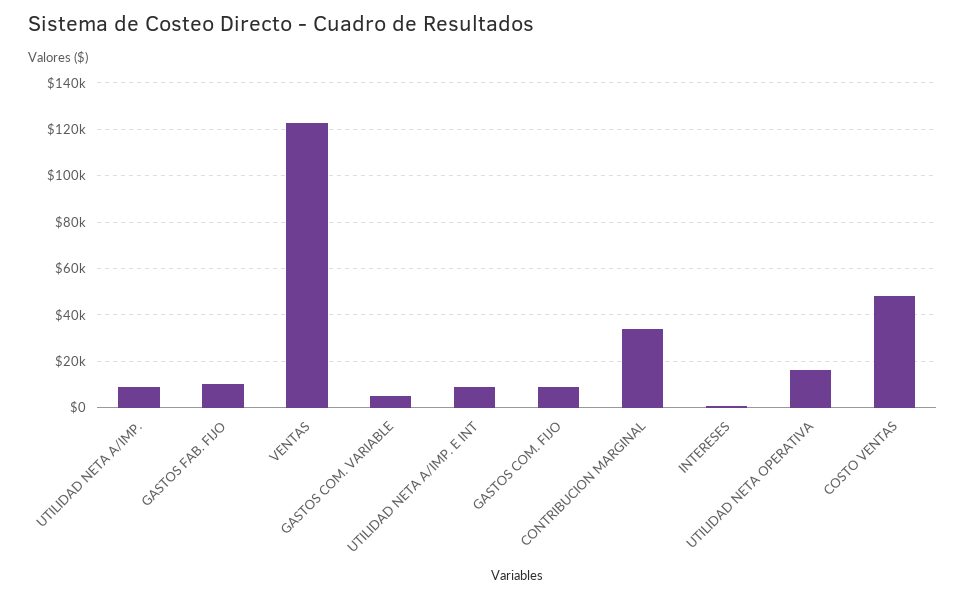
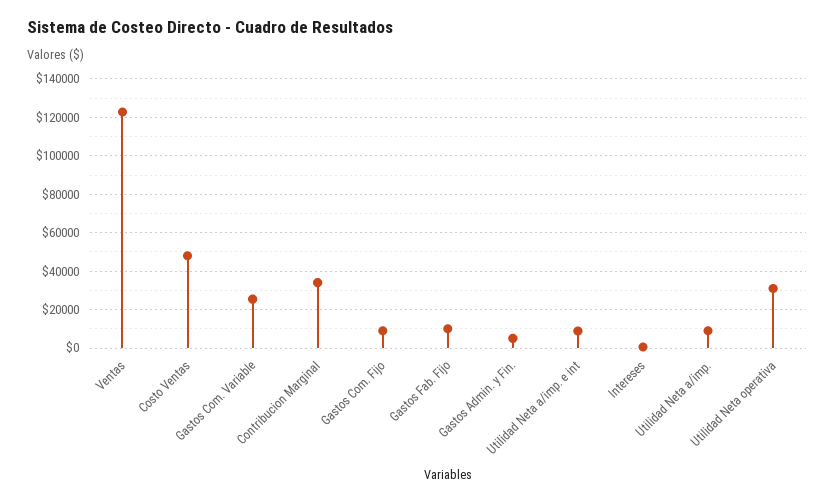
  {
    "UTILIDAD NETA A/IMP.": 10000,
    "GASTOS FAB. FIJO": 10000,
    "VENTAS": 125000,
-   "GASTOS COM. VARIABLE": 5000,
+   "GASTOS COM. VARIABLE": 25000,
    "UTILIDAD NETA A/IMP. E INT": 10000,
    "GASTOS COM. FIJO": 10000,
    "CONTRIBUCION MARGINAL": 35000,
    "INTERESES": 0,
-   "UTILIDAD NETA OPERATIVA": 15000,
+   "UTILIDAD NETA OPERATIVA": 30000,
-   "COSTO VENTAS": 50000
+   "COSTO VENTAS": 50000,
+   "Gastos Admin. y Fin.": 5000
  }

